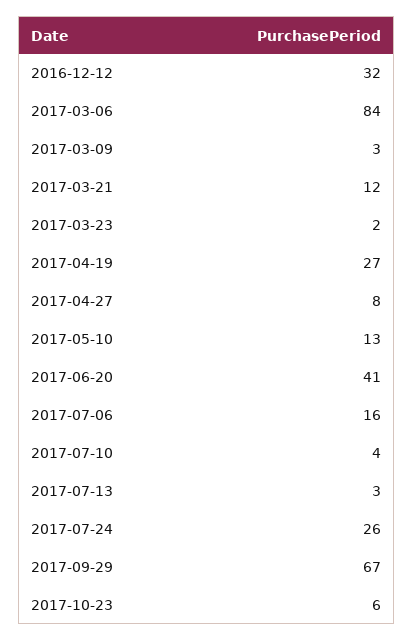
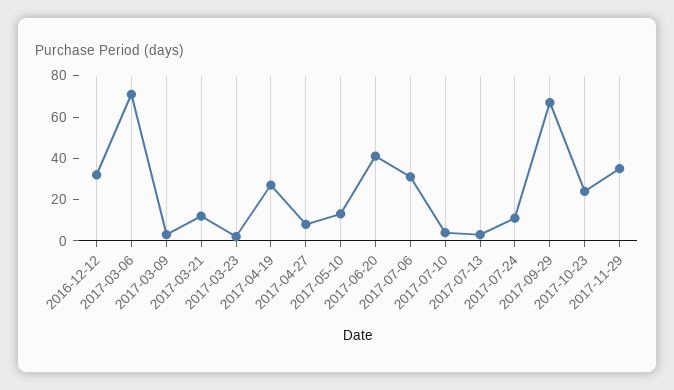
  {
    "2016-12-12": 32,
-   "2017-03-06": 84,
+   "2017-03-06": 70,
    "2017-03-09": 3,
    "2017-03-21": 12,
    "2017-03-23": 2,
    "2017-04-19": 27,
    "2017-04-27": 8,
    "2017-05-10": 13,
    "2017-06-20": 41,
-   "2017-07-06": 16,
+   "2017-07-06": 30,
    "2017-07-10": 4,
    "2017-07-13": 3,
-   "2017-07-24": 26,
+   "2017-07-24": 10,
    "2017-09-29": 67,
-   "2017-10-23": 6
+   "2017-10-23": 25,
+   "2017-11-29": 35
  }

